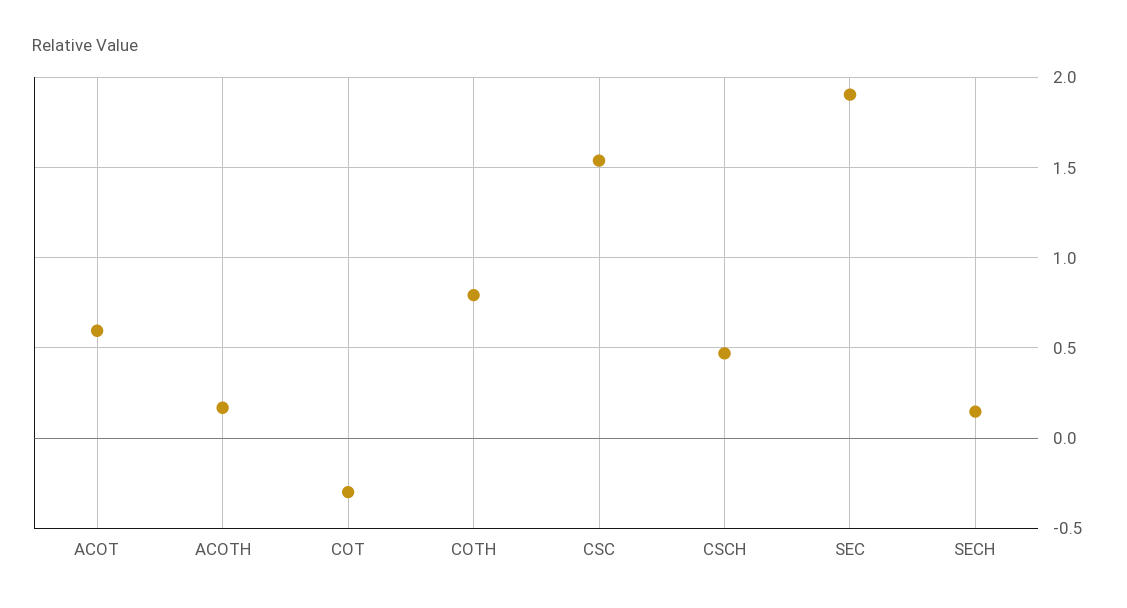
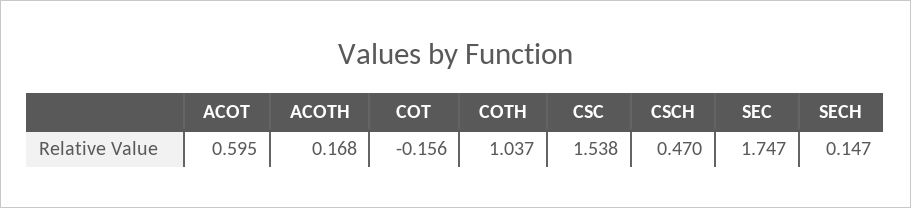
  {
    "ACOT": 0.595,
    "ACOTH": 0.168,
-   "COT": -0.3,
+   "COT": -0.156,
-   "COTH": 0.8,
+   "COTH": 1.037,
    "CSC": 1.538,
    "CSCH": 0.47,
-   "SEC": 1.9,
+   "SEC": 1.747,
    "SECH": 0.147
  }

